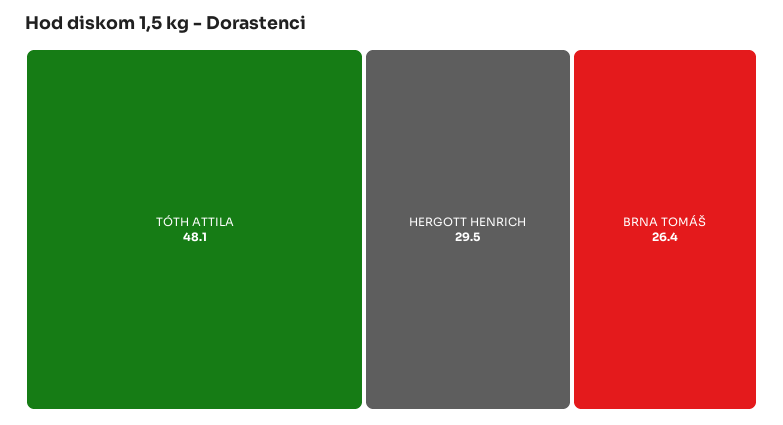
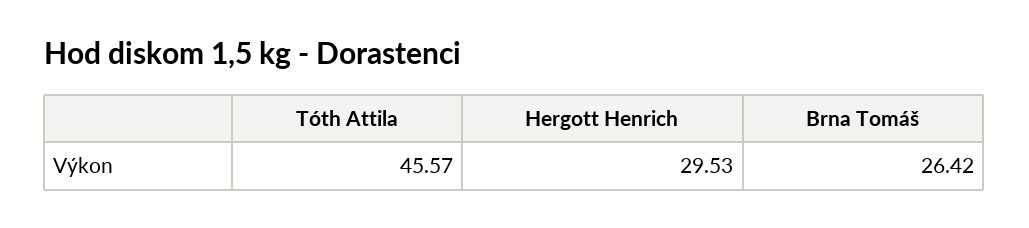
  {
-   "TÓTH ATTILA": 48.1,
+   "TÓTH ATTILA": 45.57,
    "HERGOTT HENRICH": 29.53,
    "BRNA TOMÁŠ": 26.42
  }

